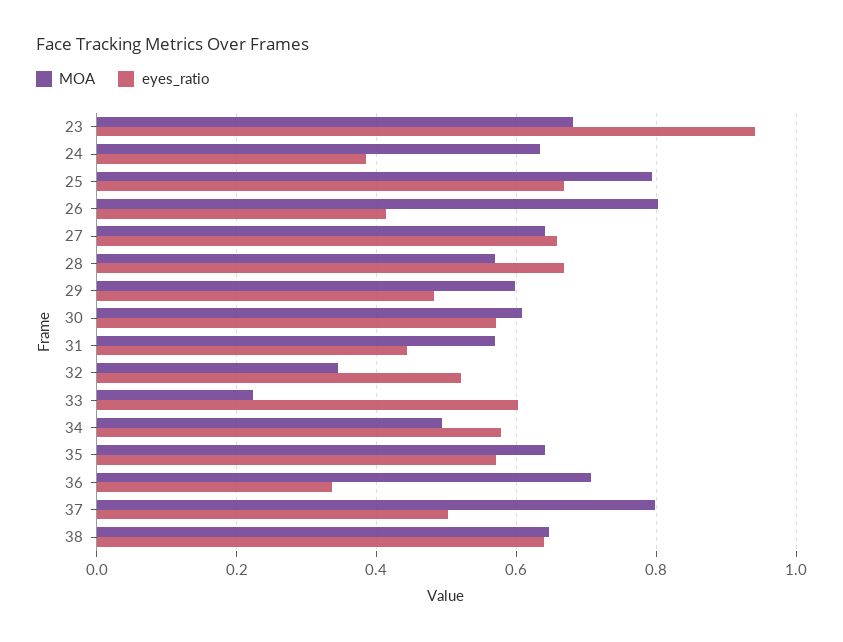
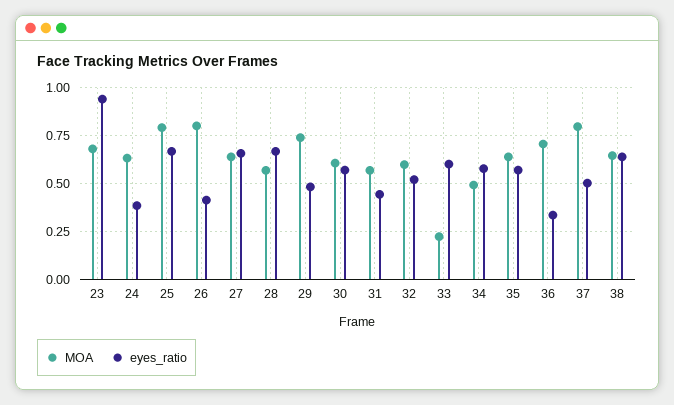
  {
    "MOA": {
      "23": 0.68,
      "24": 0.64,
      "25": 0.8,
      "26": 0.8,
      "27": 0.64,
      "28": 0.56,
-     "29": 0.6,
+     "29": 0.75,
      "30": 0.6,
      "31": 0.56,
-     "32": 0.34,
+     "32": 0.6,
      "33": 0.22,
      "34": 0.5,
      "35": 0.64,
      "36": 0.7,
      "37": 0.8,
      "38": 0.64
    },
    "eyes_ratio": {
      "23": 0.94,
      "24": 0.38,
      "25": 0.66,
      "26": 0.42,
      "27": 0.66,
      "28": 0.66,
      "29": 0.48,
      "30": 0.58,
      "31": 0.44,
      "32": 0.52,
      "33": 0.6,
      "34": 0.58,
      "35": 0.58,
      "36": 0.34,
      "37": 0.5,
      "38": 0.64
    }
  }

